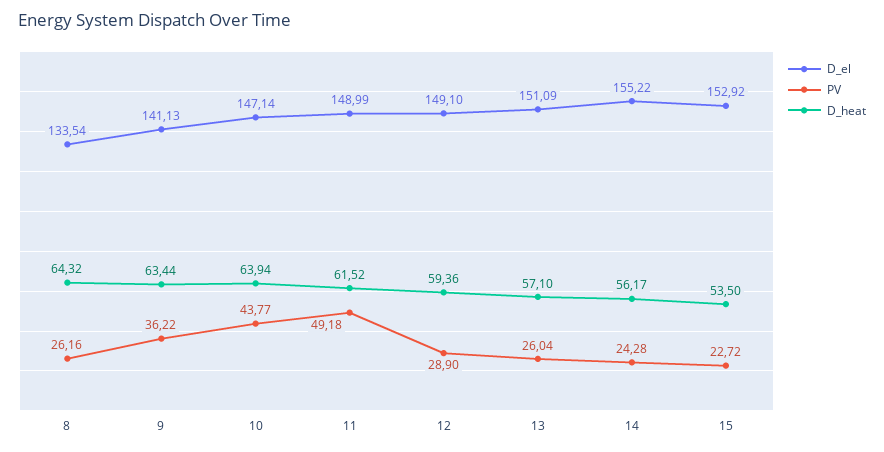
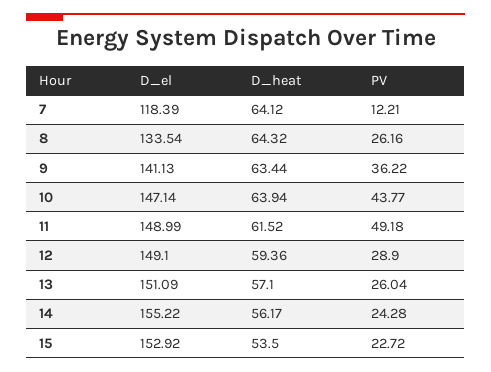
  {
    "D_el": {
      "8": 133.54,
      "9": 141.13,
      "10": 147.14,
      "11": 148.99,
      "12": 149.1,
      "13": 151.09,
      "14": 155.22,
-     "15": 152.92
+     "15": 152.92,
+     "7": 118.39
    },
    "PV": {
      "8": 26.16,
      "9": 36.22,
      "10": 43.77,
      "11": 49.18,
      "12": 28.9,
      "13": 26.04,
      "14": 24.28,
-     "15": 22.72
+     "15": 22.72,
+     "7": 12.21
    },
    "D_heat": {
      "8": 64.32,
      "9": 63.44,
      "10": 63.94,
      "11": 61.52,
      "12": 59.36,
      "13": 57.1,
      "14": 56.17,
-     "15": 53.5
+     "15": 53.5,
+     "7": 64.12
    }
  }

